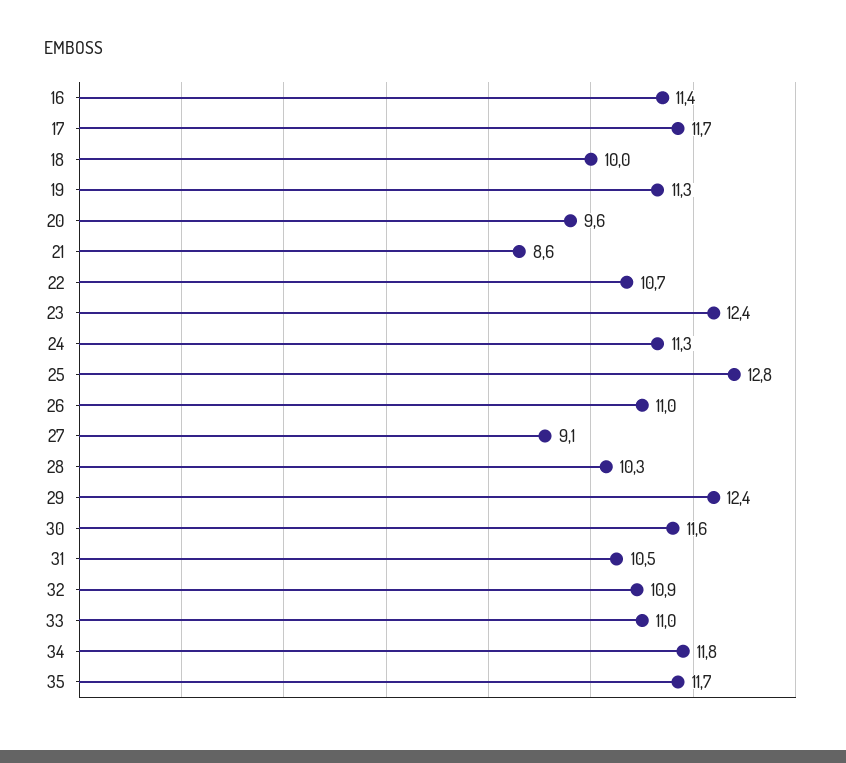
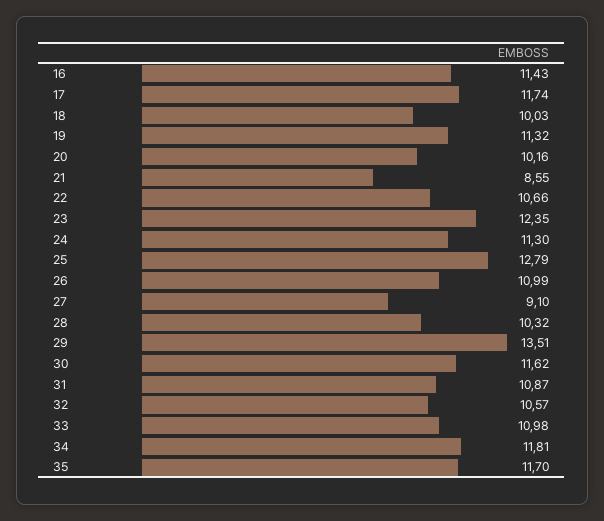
  {
    "16": 11.43,
    "17": 11.74,
    "18": 10.03,
    "19": 11.32,
-   "20": 9.6,
+   "20": 10.16,
    "21": 8.55,
    "22": 10.66,
    "23": 12.35,
    "24": 11.3,
    "25": 12.79,
    "26": 10.99,
    "27": 9.1,
    "28": 10.32,
-   "29": 12.4,
+   "29": 13.51,
    "30": 11.62,
-   "31": 10.5,
+   "31": 10.87,
-   "32": 10.9,
+   "32": 10.57,
    "33": 10.98,
    "34": 11.81,
    "35": 11.7
  }

